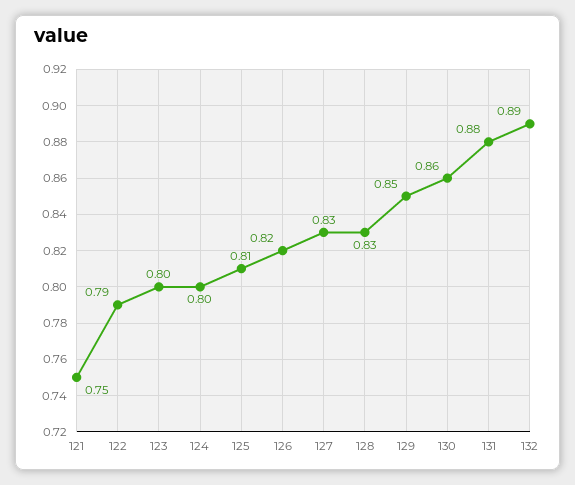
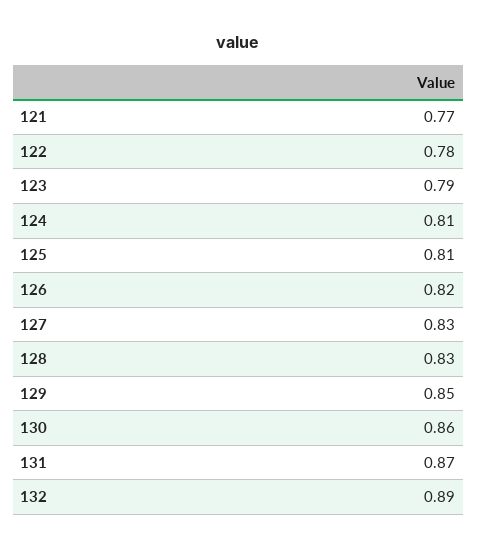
  {
-   "121": 0.75,
+   "121": 0.77,
-   "122": 0.79,
+   "122": 0.78,
-   "123": 0.8,
+   "123": 0.79,
-   "124": 0.8,
+   "124": 0.81,
    "125": 0.81,
    "126": 0.82,
    "127": 0.83,
    "128": 0.83,
    "129": 0.85,
    "130": 0.86,
-   "131": 0.88,
+   "131": 0.87,
    "132": 0.89
  }

